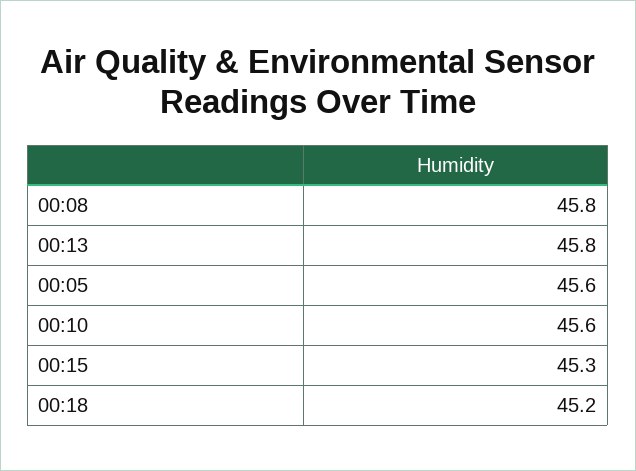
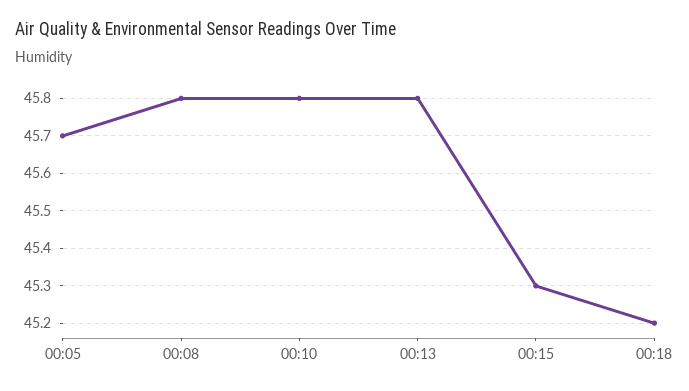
  {
    "00:08": 45.8,
    "00:13": 45.8,
-   "00:05": 45.6,
+   "00:05": 45.7,
-   "00:10": 45.6,
+   "00:10": 45.8,
    "00:15": 45.3,
    "00:18": 45.2
  }

